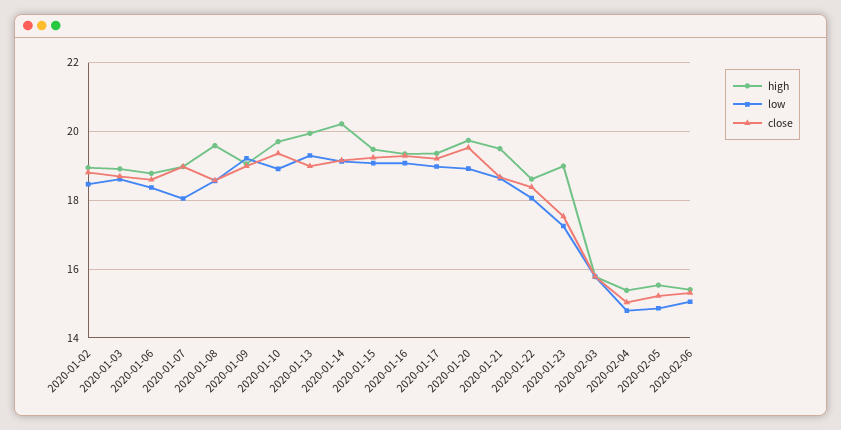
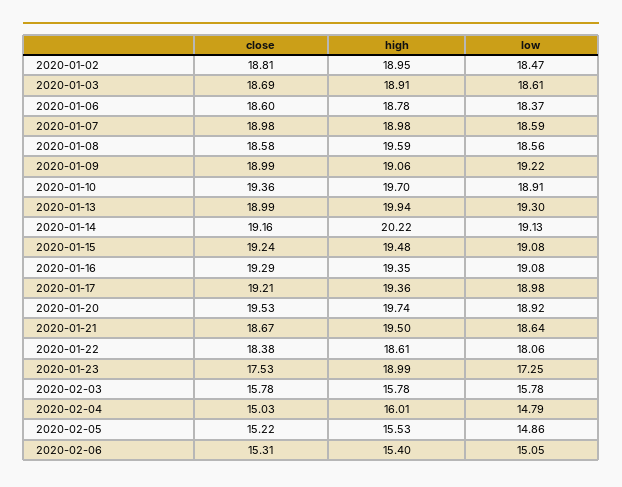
  {
    "high": {
      "2020-01-02": 18.95,
      "2020-01-03": 18.91,
      "2020-01-06": 18.78,
      "2020-01-07": 18.98,
      "2020-01-08": 19.59,
      "2020-01-09": 19.06,
      "2020-01-10": 19.7,
      "2020-01-13": 19.94,
      "2020-01-14": 20.22,
      "2020-01-15": 19.48,
      "2020-01-16": 19.35,
      "2020-01-17": 19.36,
      "2020-01-20": 19.74,
      "2020-01-21": 19.5,
      "2020-01-22": 18.61,
      "2020-01-23": 18.99,
      "2020-02-03": 15.78,
-     "2020-02-04": 15.4,
+     "2020-02-04": 16.01,
      "2020-02-05": 15.53,
      "2020-02-06": 15.4
    },
    "low": {
      "2020-01-02": 18.47,
      "2020-01-03": 18.61,
      "2020-01-06": 18.37,
-     "2020-01-07": 18,
+     "2020-01-07": 18.59,
      "2020-01-08": 18.56,
      "2020-01-09": 19.22,
      "2020-01-10": 18.91,
      "2020-01-13": 19.3,
      "2020-01-14": 19.13,
      "2020-01-15": 19.08,
      "2020-01-16": 19.08,
      "2020-01-17": 18.98,
      "2020-01-20": 18.92,
      "2020-01-21": 18.64,
      "2020-01-22": 18.06,
      "2020-01-23": 17.25,
      "2020-02-03": 15.78,
      "2020-02-04": 14.79,
      "2020-02-05": 14.86,
      "2020-02-06": 15.05
    },
    "close": {
      "2020-01-02": 18.81,
      "2020-01-03": 18.69,
      "2020-01-06": 18.6,
      "2020-01-07": 18.98,
      "2020-01-08": 18.58,
      "2020-01-09": 18.99,
      "2020-01-10": 19.36,
      "2020-01-13": 18.99,
      "2020-01-14": 19.16,
      "2020-01-15": 19.24,
      "2020-01-16": 19.29,
      "2020-01-17": 19.21,
      "2020-01-20": 19.53,
      "2020-01-21": 18.67,
      "2020-01-22": 18.38,
      "2020-01-23": 17.53,
      "2020-02-03": 15.78,
      "2020-02-04": 15.03,
      "2020-02-05": 15.22,
      "2020-02-06": 15.31
    }
  }

